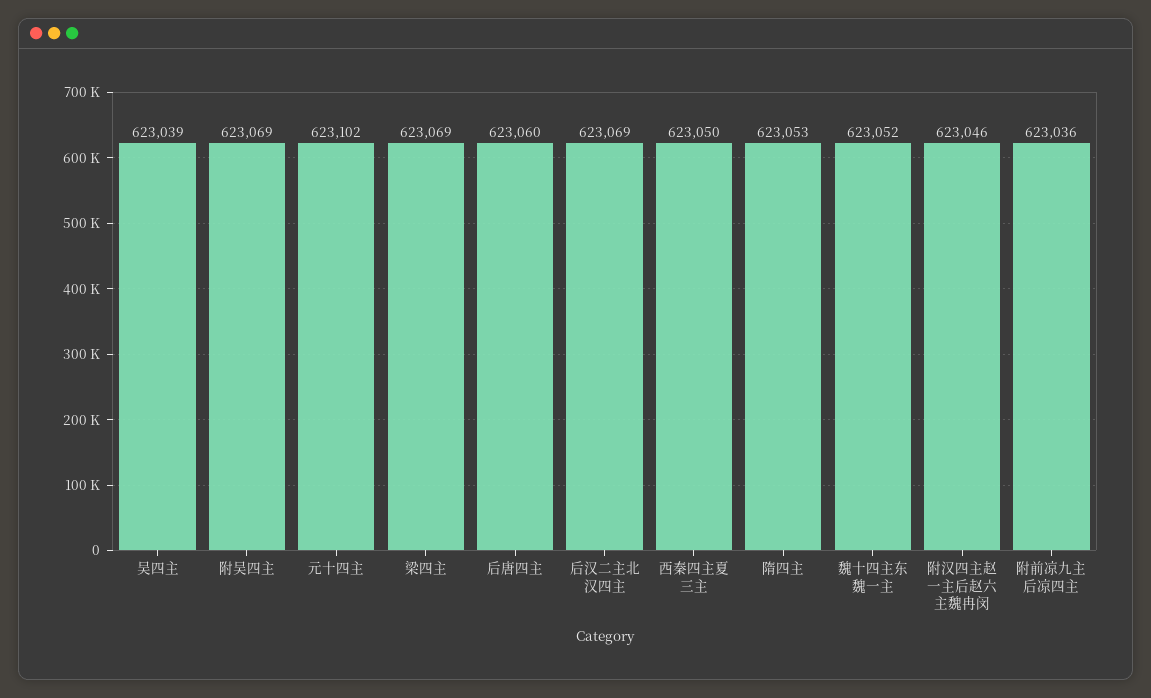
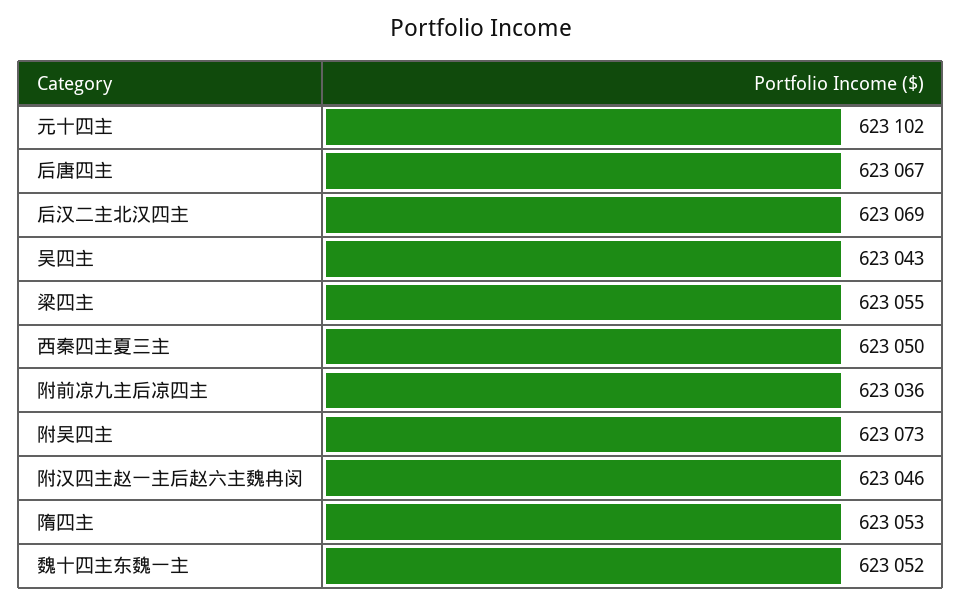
  {
-   "吴四主": 623039,
+   "吴四主": 623043,
-   "附吴四主": 623069,
+   "附吴四主": 623073,
    "元十四主": 623102,
-   "梁四主": 623069,
+   "梁四主": 623055,
-   "后唐四主": 623060,
+   "后唐四主": 623067,
    "后汉二主北汉四主": 623069,
    "西秦四主夏三主": 623050,
    "隋四主": 623053,
    "魏十四主东魏一主": 623052,
    "附汉四主赵一主后赵六主魏冉闵": 623046,
    "附前凉九主后凉四主": 623036
  }

